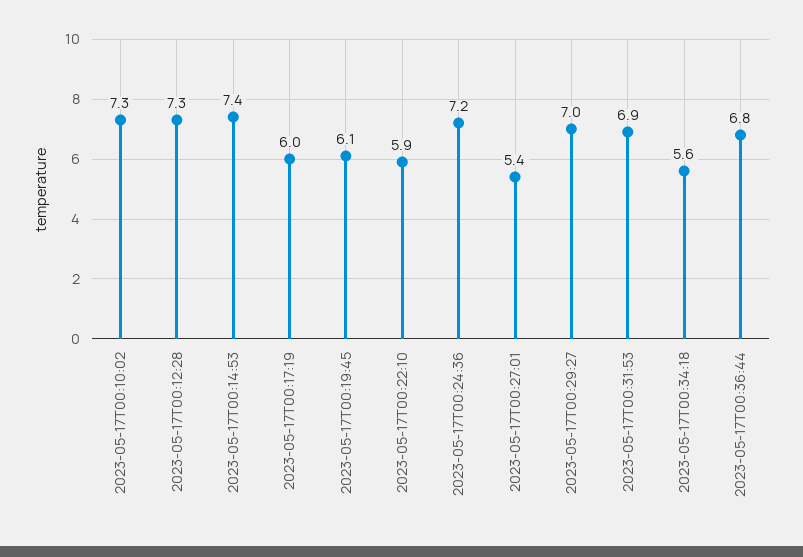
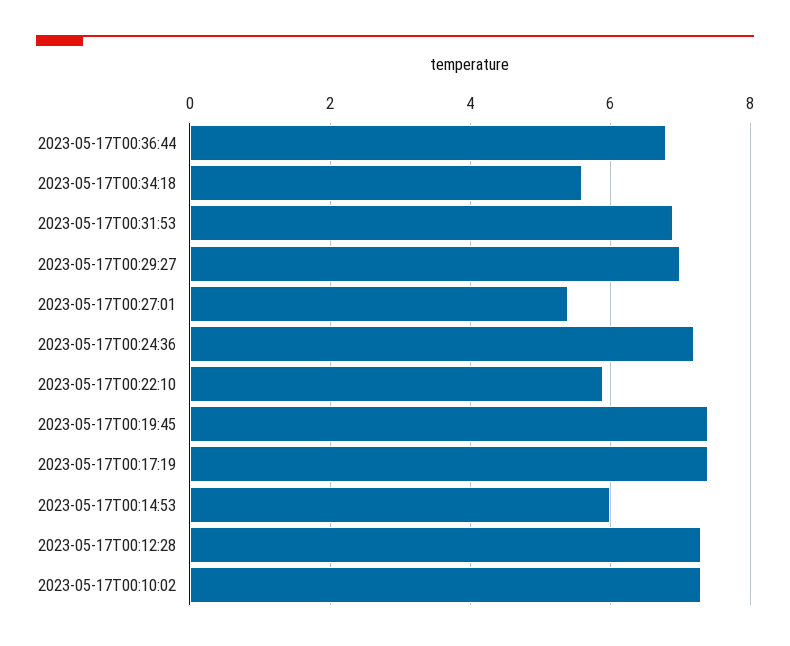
  {
    "2023-05-17T00:10:02": 7.3,
    "2023-05-17T00:12:28": 7.3,
-   "2023-05-17T00:14:53": 7.4,
+   "2023-05-17T00:14:53": 6,
-   "2023-05-17T00:17:19": 6,
+   "2023-05-17T00:17:19": 7.5,
-   "2023-05-17T00:19:45": 6.1,
+   "2023-05-17T00:19:45": 7.5,
    "2023-05-17T00:22:10": 5.9,
    "2023-05-17T00:24:36": 7.2,
    "2023-05-17T00:27:01": 5.4,
    "2023-05-17T00:29:27": 7,
    "2023-05-17T00:31:53": 6.9,
    "2023-05-17T00:34:18": 5.6,
    "2023-05-17T00:36:44": 6.8
  }

